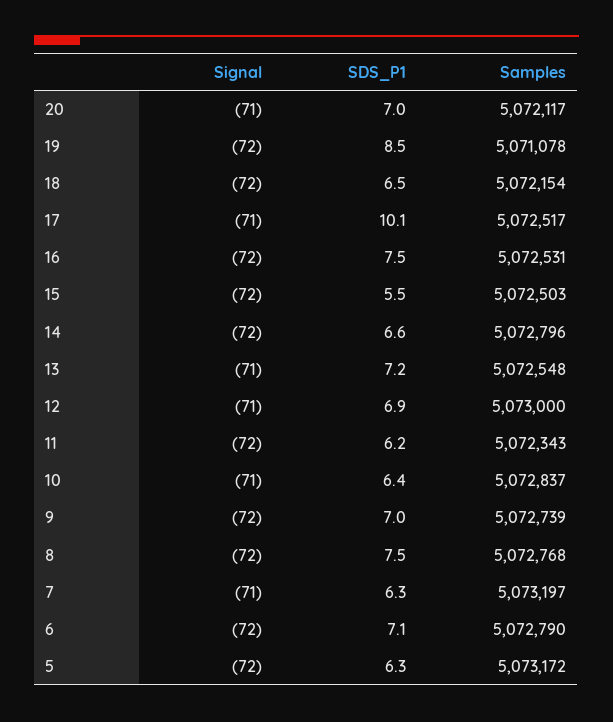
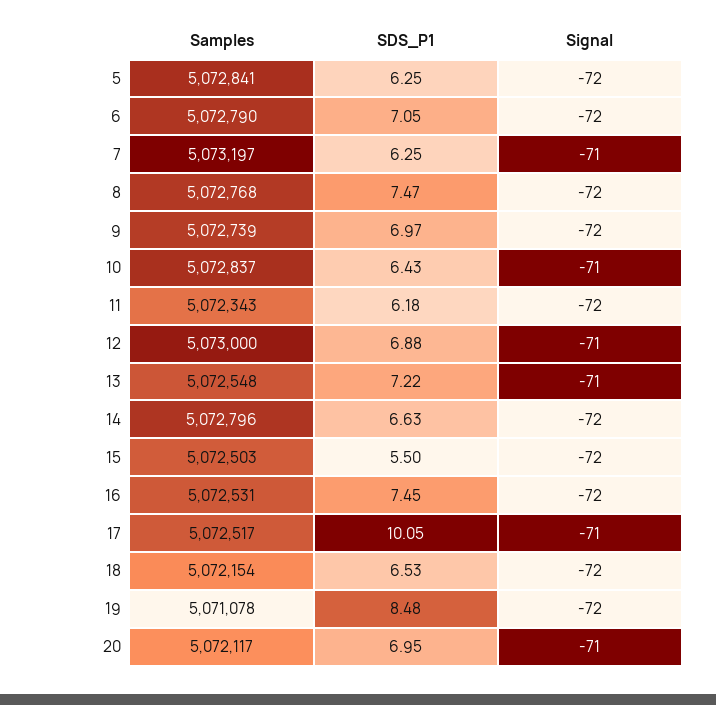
  {
    "Signal": {
      "20": -71,
      "19": -72,
      "18": -72,
      "17": -71,
      "16": -72,
      "15": -72,
      "14": -72,
      "13": -71,
      "12": -71,
      "11": -72,
      "10": -71,
      "9": -72,
      "8": -72,
      "7": -71,
      "6": -72,
      "5": -72
    },
    "SDS_P1": {
      "20": 6.95,
      "19": 8.48,
      "18": 6.53,
      "17": 10.05,
      "16": 7.45,
      "15": 5.5,
      "14": 6.63,
      "13": 7.22,
      "12": 6.88,
      "11": 6.18,
      "10": 6.43,
      "9": 6.97,
      "8": 7.47,
      "7": 6.25,
      "6": 7.05,
      "5": 6.25
    },
    "Samples": {
      "20": 5072117,
      "19": 5071078,
      "18": 5072154,
      "17": 5072517,
      "16": 5072531,
      "15": 5072503,
      "14": 5072796,
      "13": 5072548,
      "12": 5073000,
      "11": 5072343,
      "10": 5072837,
      "9": 5072739,
      "8": 5072768,
      "7": 5073197,
      "6": 5072790,
-     "5": 5073172
+     "5": 5072841
    }
  }

